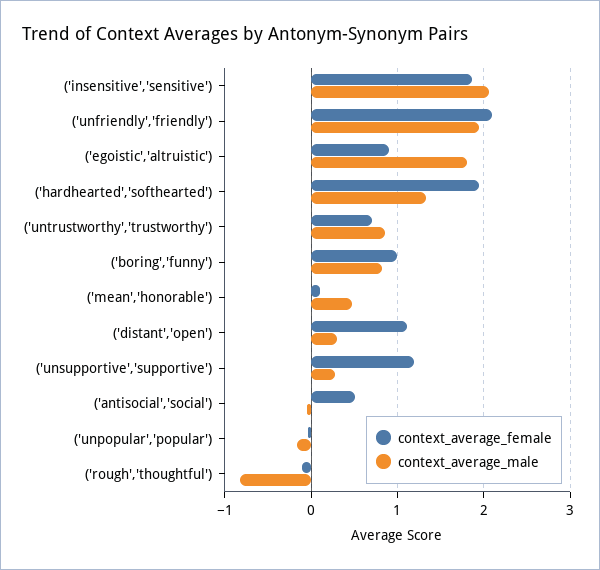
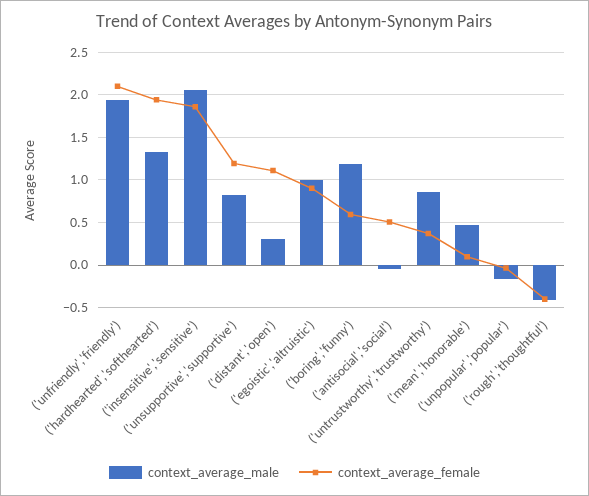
  {
    "context_average_female": {
      "('insensitive','sensitive')": 1.9,
      "('unfriendly','friendly')": 2.1,
      "('egoistic','altruistic')": 0.9,
      "('hardhearted','softhearted')": 1.9,
-     "('untrustworthy','trustworthy')": 0.7,
+     "('untrustworthy','trustworthy')": 0.4,
-     "('boring','funny')": 1,
+     "('boring','funny')": 0.6,
      "('mean','honorable')": 0.1,
      "('distant','open')": 1.1,
      "('unsupportive','supportive')": 1.2,
      "('antisocial','social')": 0.5,
      "('unpopular','popular')": 0,
-     "('rough','thoughtful')": -0.1
+     "('rough','thoughtful')": -0.4
    },
    "context_average_male": {
      "('insensitive','sensitive')": 2.1,
      "('unfriendly','friendly')": 1.9,
-     "('egoistic','altruistic')": 1.8,
+     "('egoistic','altruistic')": 1,
      "('hardhearted','softhearted')": 1.3,
      "('untrustworthy','trustworthy')": 0.9,
-     "('boring','funny')": 0.8,
+     "('boring','funny')": 1.2,
      "('mean','honorable')": 0.5,
      "('distant','open')": 0.3,
-     "('unsupportive','supportive')": 0.3,
+     "('unsupportive','supportive')": 0.8,
      "('antisocial','social')": 0,
      "('unpopular','popular')": -0.2,
-     "('rough','thoughtful')": -0.8
+     "('rough','thoughtful')": -0.4
    }
  }

